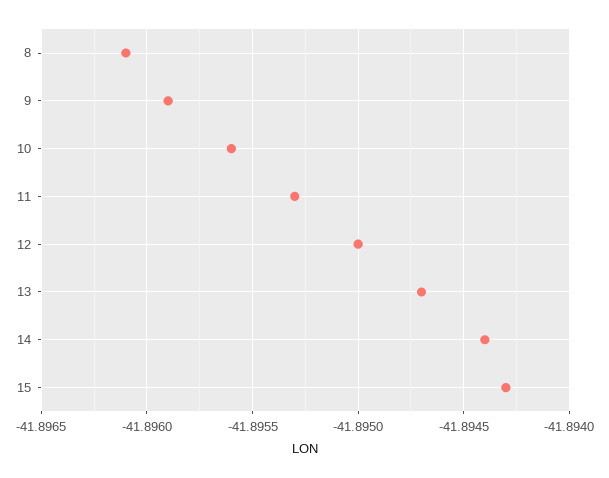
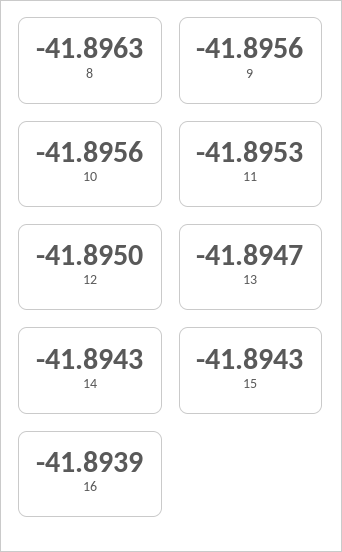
  {
-   "8": -41.8961,
+   "8": -41.8963,
-   "9": -41.8959,
+   "9": -41.8956,
    "10": -41.8956,
    "11": -41.8953,
    "12": -41.895,
    "13": -41.8947,
-   "14": -41.8944,
+   "14": -41.8943,
-   "15": -41.8943
+   "15": -41.8943,
+   "16": -41.8939
  }

